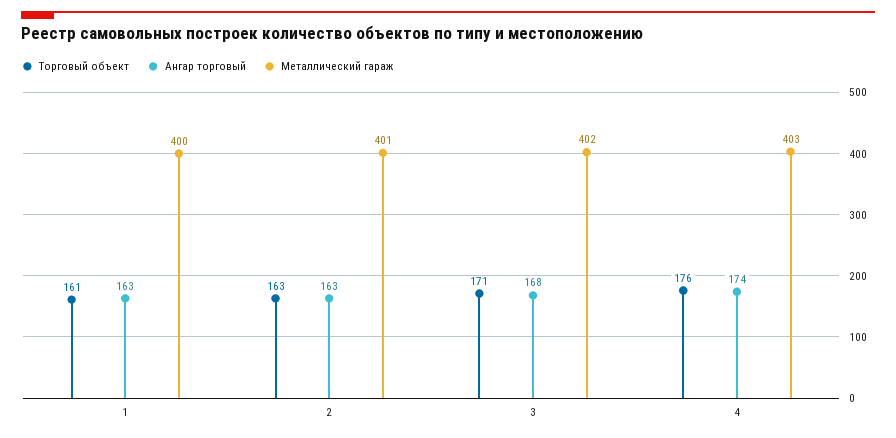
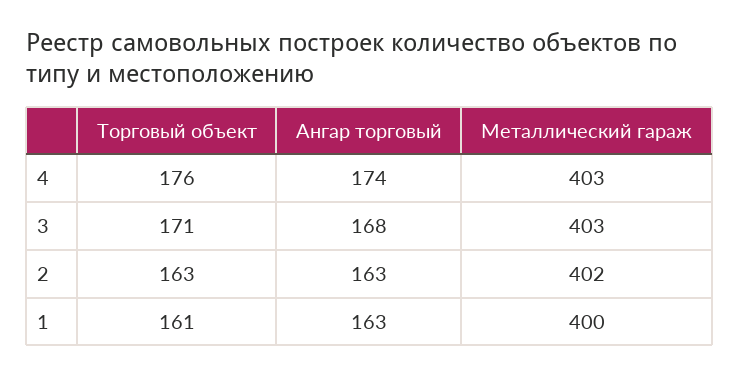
  {
    "Торговый объект": {
      "1": 161,
      "2": 163,
      "3": 171,
      "4": 176
    },
    "Ангар торговый": {
      "1": 163,
      "2": 163,
      "3": 168,
      "4": 174
    },
    "Металлический гараж": {
      "1": 400,
-     "2": 401,
+     "2": 402,
-     "3": 402,
+     "3": 403,
      "4": 403
    }
  }

